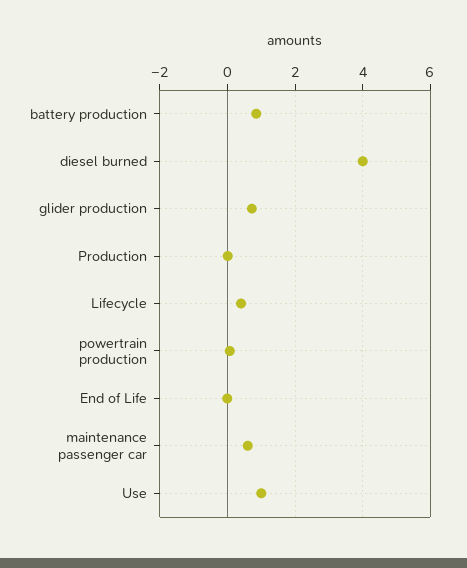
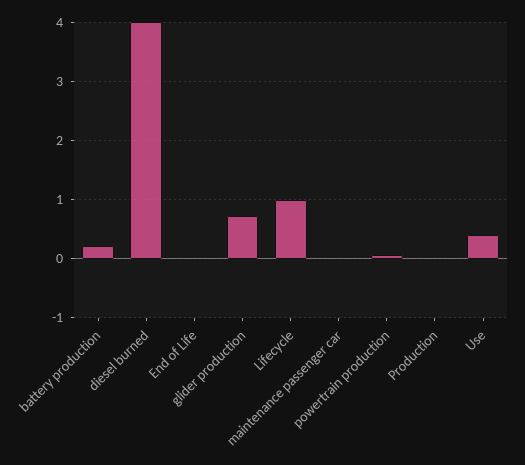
  {
-   "battery production": 0.8,
+   "battery production": 0.2,
    "diesel burned": 4,
    "glider production": 0.8,
    "Production": 0,
-   "Lifecycle": 0.4,
+   "Lifecycle": 1,
    "powertrain production": 0,
    "End of Life": 0,
-   "maintenance passenger car": 0.6,
+   "maintenance passenger car": 0,
-   "Use": 1
+   "Use": 0.4
  }

